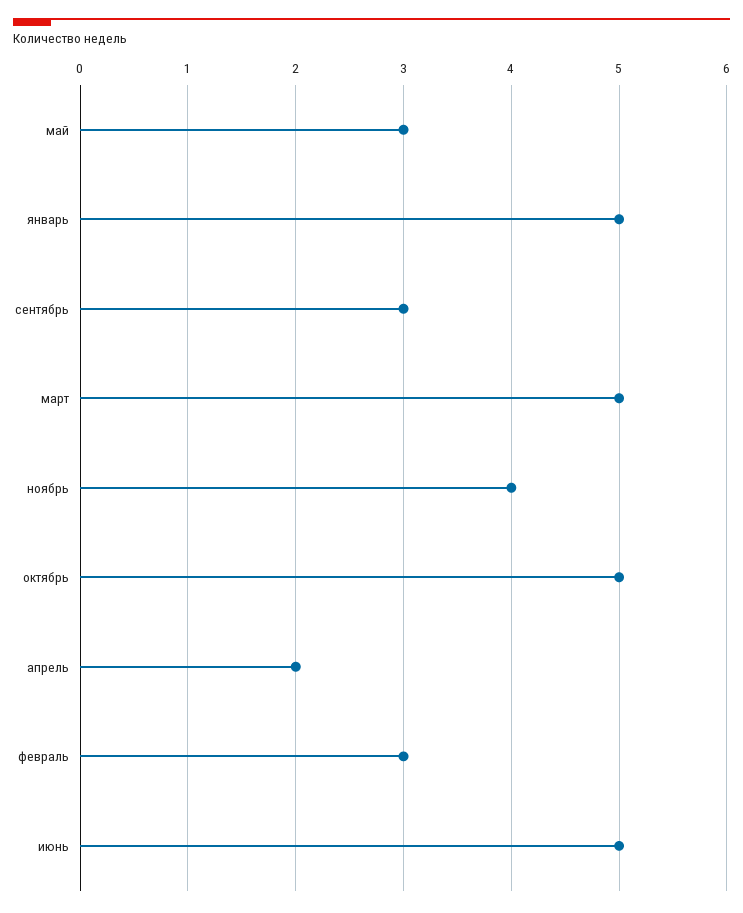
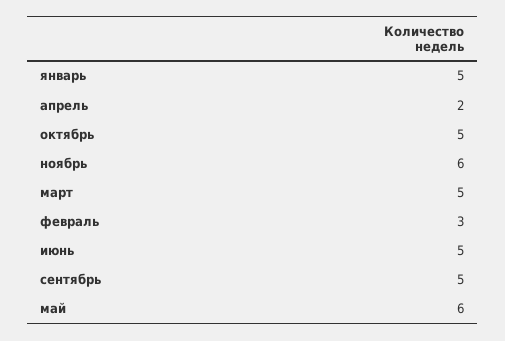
  {
-   "май": 3,
+   "май": 6,
    "январь": 5,
-   "сентябрь": 3,
+   "сентябрь": 5,
    "март": 5,
-   "ноябрь": 4,
+   "ноябрь": 6,
    "октябрь": 5,
    "апрель": 2,
    "февраль": 3,
    "июнь": 5
  }

